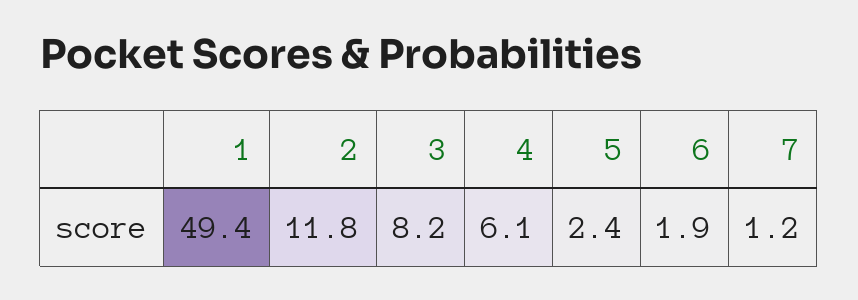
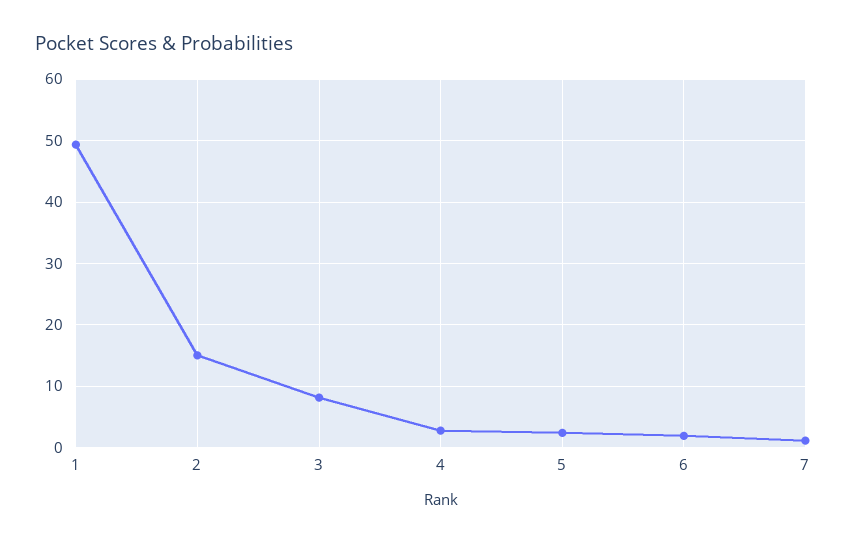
  {
    "1": 49.4,
-   "2": 11.8,
+   "2": 15,
    "3": 8.2,
-   "4": 6.1,
+   "4": 3,
    "5": 2.4,
    "6": 1.9,
    "7": 1.2
  }

